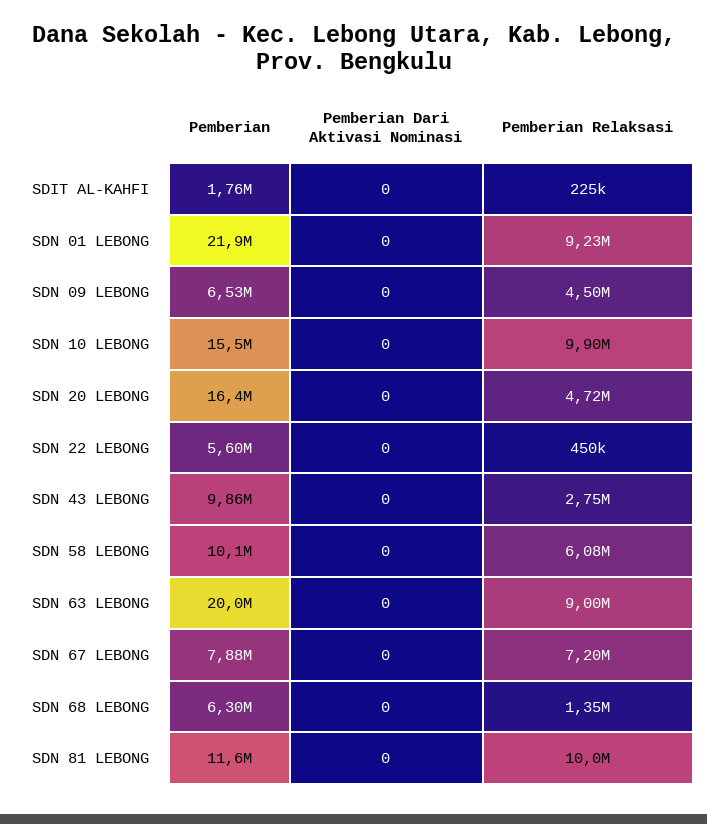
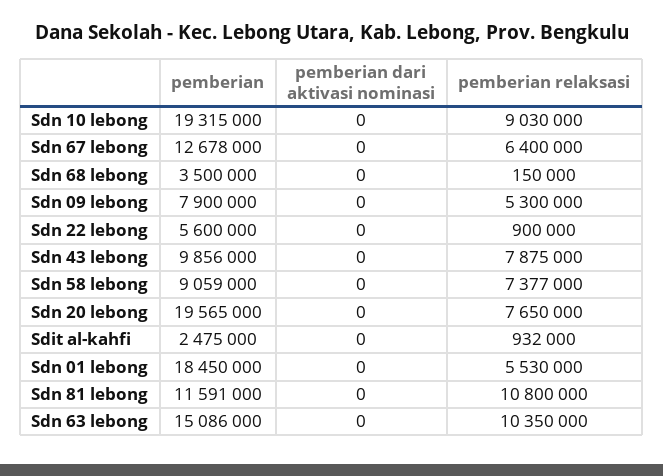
  {
    "Pemberian": {
-     "SDIT AL-KAHFI": 1760000,
+     "SDIT AL-KAHFI": 2475000,
-     "SDN 01 LEBONG": 21900000,
+     "SDN 01 LEBONG": 18450000,
-     "SDN 09 LEBONG": 6530000,
+     "SDN 09 LEBONG": 7900000,
-     "SDN 10 LEBONG": 15500000,
+     "SDN 10 LEBONG": 19315000,
-     "SDN 20 LEBONG": 16400000,
+     "SDN 20 LEBONG": 19565000,
      "SDN 22 LEBONG": 5600000,
      "SDN 43 LEBONG": 9856000,
-     "SDN 58 LEBONG": 10100000,
+     "SDN 58 LEBONG": 9059000,
-     "SDN 63 LEBONG": 20000000,
+     "SDN 63 LEBONG": 15086000,
-     "SDN 67 LEBONG": 7880000,
+     "SDN 67 LEBONG": 12678000,
-     "SDN 68 LEBONG": 6300000,
+     "SDN 68 LEBONG": 3500000,
      "SDN 81 LEBONG": 11591000
    },
    "Pemberian Dari Aktivasi Nominasi": {
      "SDIT AL-KAHFI": 0,
      "SDN 01 LEBONG": 0,
      "SDN 09 LEBONG": 0,
      "SDN 10 LEBONG": 0,
      "SDN 20 LEBONG": 0,
      "SDN 22 LEBONG": 0,
      "SDN 43 LEBONG": 0,
      "SDN 58 LEBONG": 0,
      "SDN 63 LEBONG": 0,
      "SDN 67 LEBONG": 0,
      "SDN 68 LEBONG": 0,
      "SDN 81 LEBONG": 0
    },
    "Pemberian Relaksasi": {
-     "SDIT AL-KAHFI": 225000,
+     "SDIT AL-KAHFI": 932000,
-     "SDN 01 LEBONG": 9230000,
+     "SDN 01 LEBONG": 5530000,
-     "SDN 09 LEBONG": 4500000,
+     "SDN 09 LEBONG": 5300000,
-     "SDN 10 LEBONG": 9900000,
+     "SDN 10 LEBONG": 9030000,
-     "SDN 20 LEBONG": 4720000,
+     "SDN 20 LEBONG": 7650000,
-     "SDN 22 LEBONG": 450000,
+     "SDN 22 LEBONG": 900000,
-     "SDN 43 LEBONG": 2750000,
+     "SDN 43 LEBONG": 7875000,
-     "SDN 58 LEBONG": 6080000,
+     "SDN 58 LEBONG": 7377000,
-     "SDN 63 LEBONG": 9000000,
+     "SDN 63 LEBONG": 10350000,
-     "SDN 67 LEBONG": 7200000,
+     "SDN 67 LEBONG": 6400000,
-     "SDN 68 LEBONG": 1350000,
+     "SDN 68 LEBONG": 150000,
-     "SDN 81 LEBONG": 10000000
+     "SDN 81 LEBONG": 10800000
    }
  }

